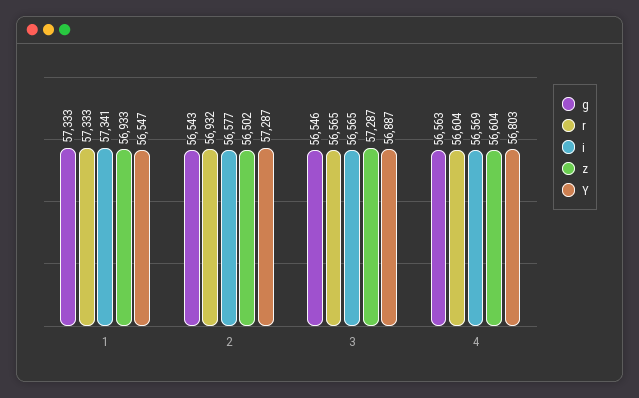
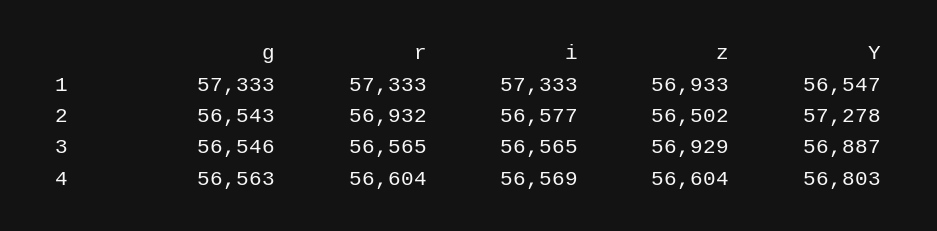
  {
    "g": {
      "1": 57333,
      "2": 56543,
      "3": 56546,
      "4": 56563
    },
    "r": {
      "1": 57333,
      "2": 56932,
      "3": 56565,
      "4": 56604
    },
    "i": {
-     "1": 57341,
+     "1": 57333,
      "2": 56577,
      "3": 56565,
      "4": 56569
    },
    "z": {
      "1": 56933,
      "2": 56502,
-     "3": 57287,
+     "3": 56929,
      "4": 56604
    },
    "Y": {
      "1": 56547,
-     "2": 57287,
+     "2": 57278,
      "3": 56887,
      "4": 56803
    }
  }

